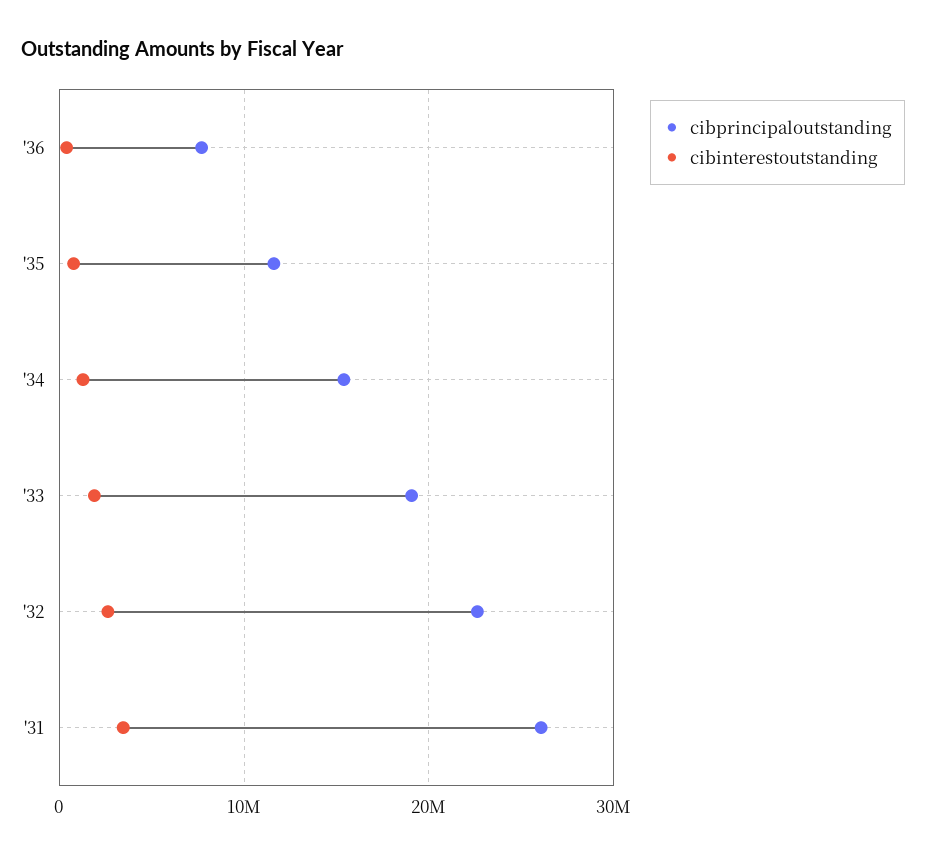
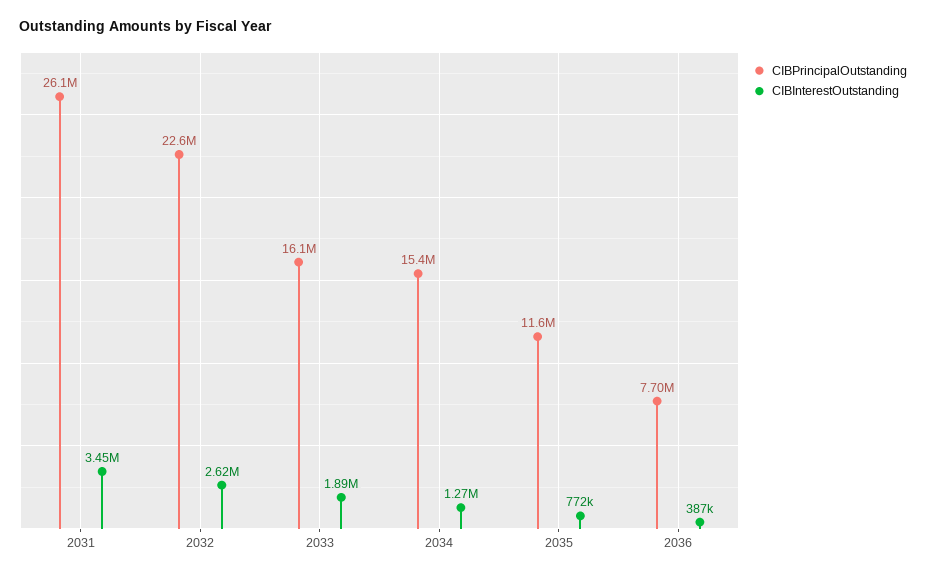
  {
    "cibprincipaloutstanding": {
      "'36": 7700000,
      "'35": 11600000,
      "'34": 15400000,
-     "'33": 19000000,
+     "'33": 16100000,
      "'32": 22600000,
      "'31": 26100000
    },
    "cibinterestoutstanding": {
      "'36": 387000,
      "'35": 772000,
      "'34": 1270000,
      "'33": 1890000,
      "'32": 2620000,
      "'31": 3450000
    }
  }

